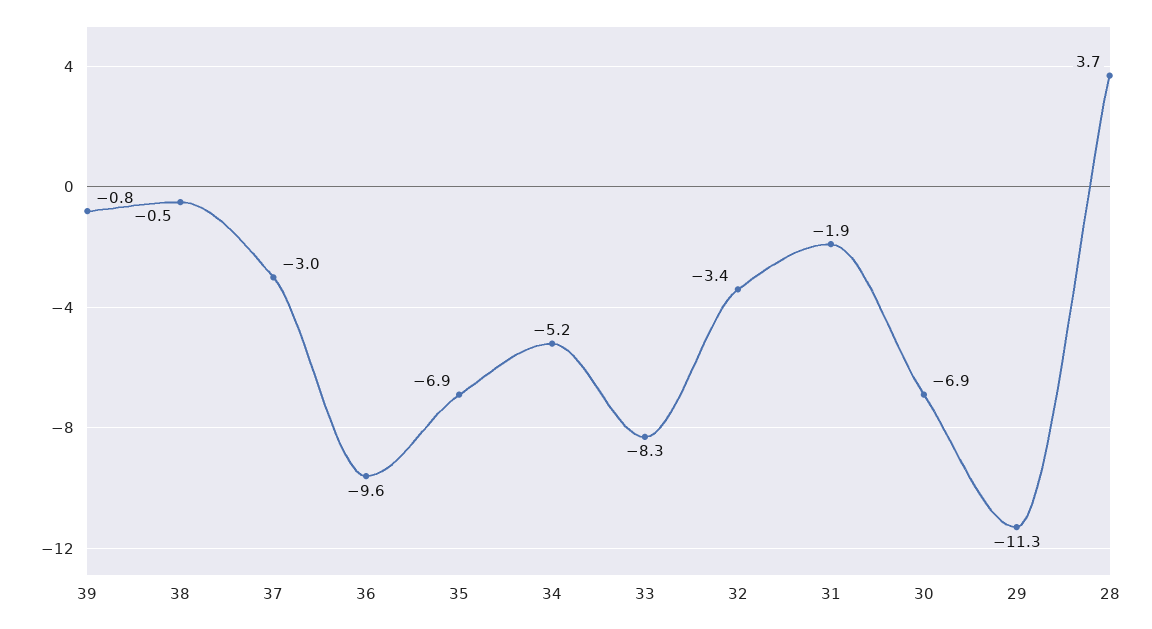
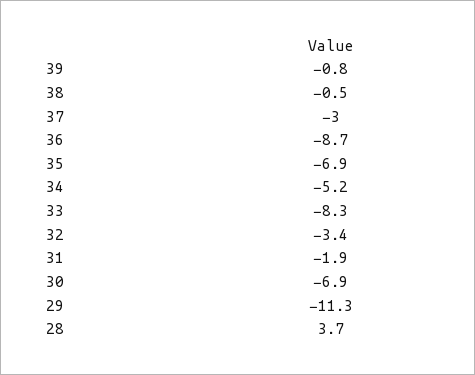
  {
    "39": -0.8,
    "38": -0.5,
    "37": -3,
-   "36": -9.6,
+   "36": -8.7,
    "35": -6.9,
    "34": -5.2,
    "33": -8.3,
    "32": -3.4,
    "31": -1.9,
    "30": -6.9,
    "29": -11.3,
    "28": 3.7
  }

